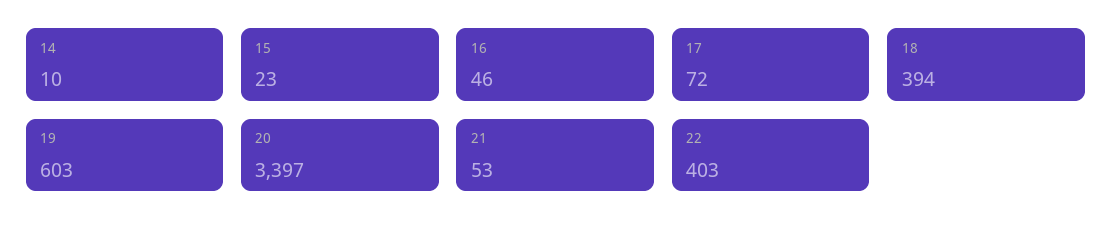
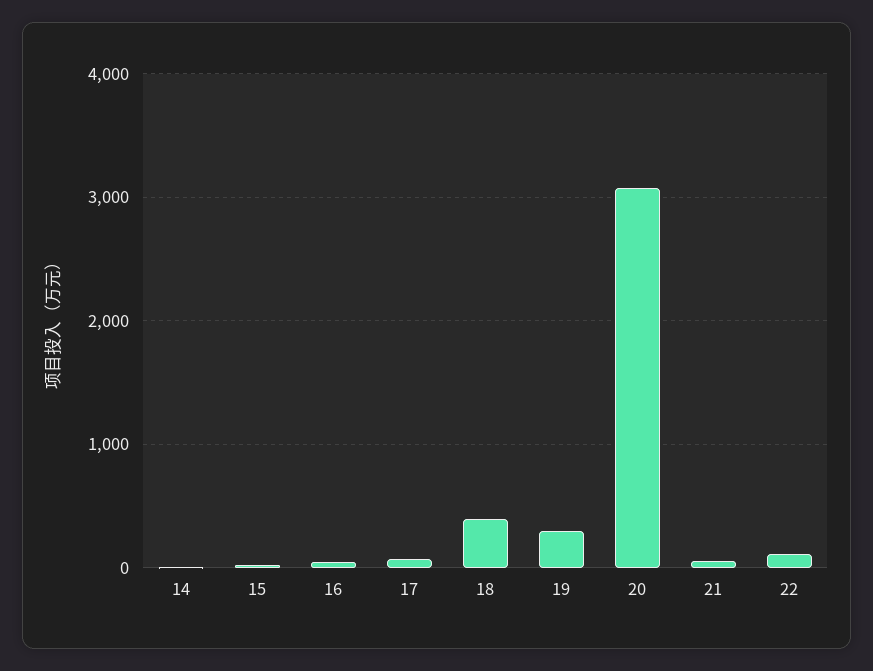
  {
    "14": 10,
    "15": 23,
    "16": 46,
    "17": 72,
    "18": 394,
-   "19": 603,
+   "19": 300,
-   "20": 3397,
+   "20": 3100,
    "21": 53,
-   "22": 403
+   "22": 100
  }

